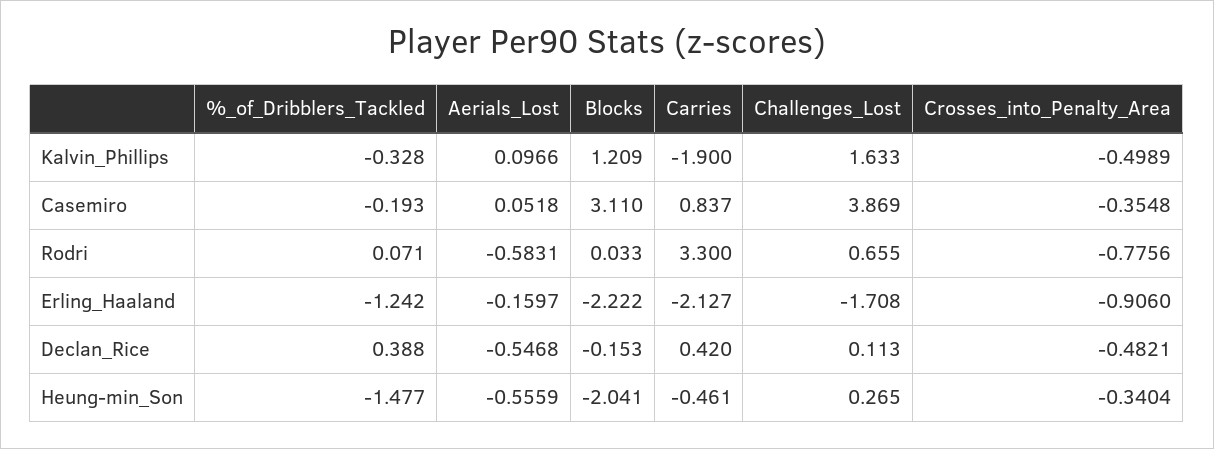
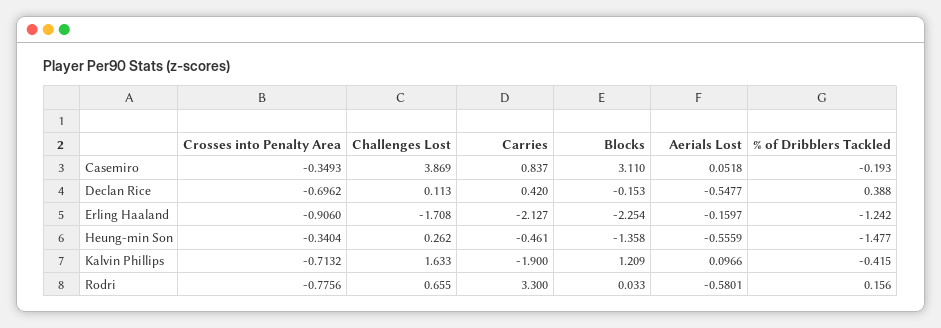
  {
    "%_of_Dribblers_Tackled": {
-     "Kalvin_Phillips": -0.328,
+     "Kalvin_Phillips": -0.415,
      "Casemiro": -0.193,
-     "Rodri": 0.071,
+     "Rodri": 0.156,
      "Erling_Haaland": -1.242,
      "Declan_Rice": 0.388,
      "Heung-min_Son": -1.477
    },
    "Aerials_Lost": {
      "Kalvin_Phillips": 0.0966,
      "Casemiro": 0.0518,
-     "Rodri": -0.5831,
+     "Rodri": -0.5801,
      "Erling_Haaland": -0.1597,
-     "Declan_Rice": -0.5468,
+     "Declan_Rice": -0.5477,
      "Heung-min_Son": -0.5559
    },
    "Blocks": {
      "Kalvin_Phillips": 1.209,
      "Casemiro": 3.11,
      "Rodri": 0.033,
-     "Erling_Haaland": -2.222,
+     "Erling_Haaland": -2.254,
      "Declan_Rice": -0.153,
-     "Heung-min_Son": -2.041
+     "Heung-min_Son": -1.358
    },
    "Carries": {
      "Kalvin_Phillips": -1.9,
      "Casemiro": 0.837,
      "Rodri": 3.3,
      "Erling_Haaland": -2.127,
      "Declan_Rice": 0.42,
      "Heung-min_Son": -0.461
    },
    "Challenges_Lost": {
      "Kalvin_Phillips": 1.633,
      "Casemiro": 3.869,
      "Rodri": 0.655,
      "Erling_Haaland": -1.708,
      "Declan_Rice": 0.113,
-     "Heung-min_Son": 0.265
+     "Heung-min_Son": 0.262
    },
    "Crosses_into_Penalty_Area": {
-     "Kalvin_Phillips": -0.4989,
+     "Kalvin_Phillips": -0.7132,
-     "Casemiro": -0.3548,
+     "Casemiro": -0.3493,
      "Rodri": -0.7756,
      "Erling_Haaland": -0.906,
-     "Declan_Rice": -0.4821,
+     "Declan_Rice": -0.6962,
      "Heung-min_Son": -0.3404
    }
  }

